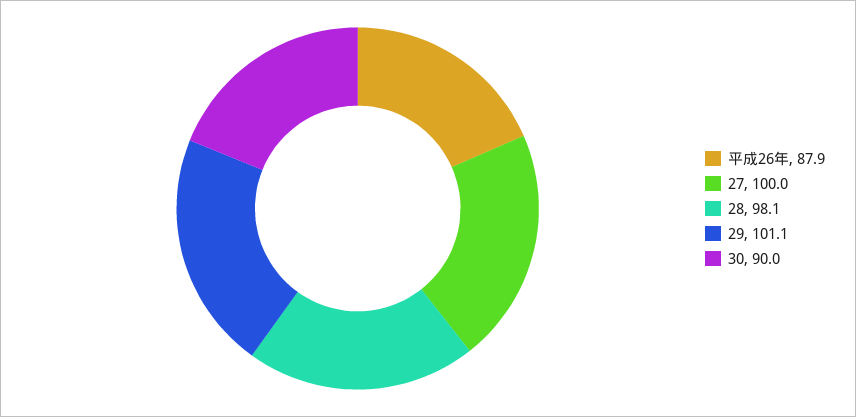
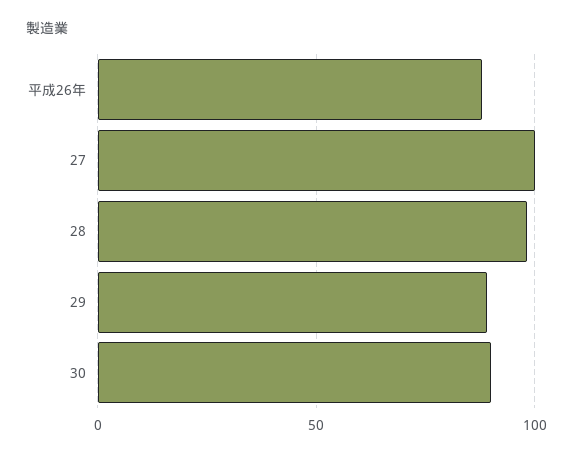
  {
    "平成26年": 87.9,
    "27": 100,
    "28": 98.1,
-   "29": 101.1,
+   "29": 90,
    "30": 90
  }

